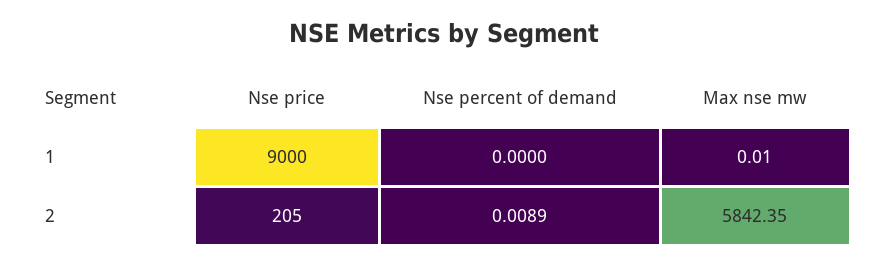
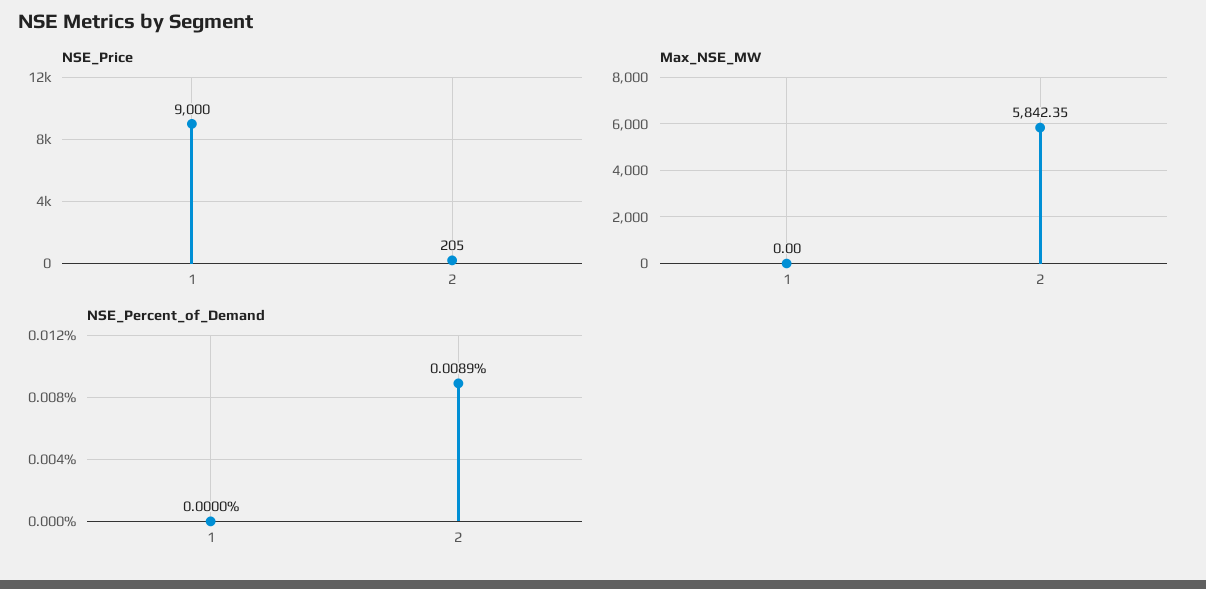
  {
    "Nse price": {
      "1": 9000,
      "2": 205
    },
    "Nse percent of demand": {
      "1": 0,
      "2": 0.0089
    },
    "Max nse mw": {
-     "1": 0.01,
+     "1": 0,
      "2": 5842.35
    }
  }

